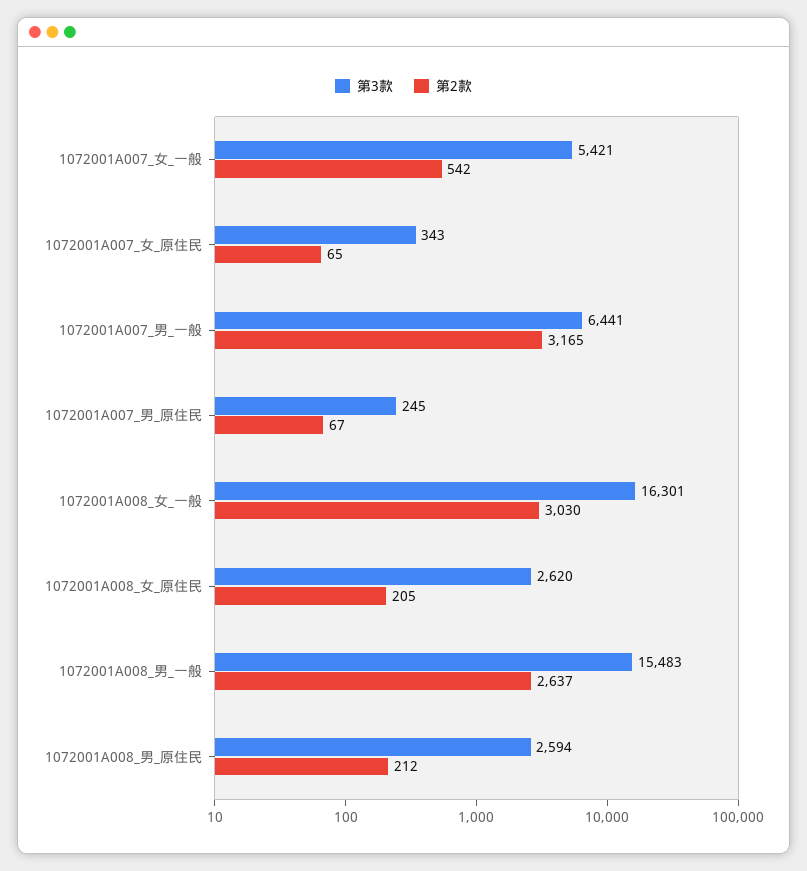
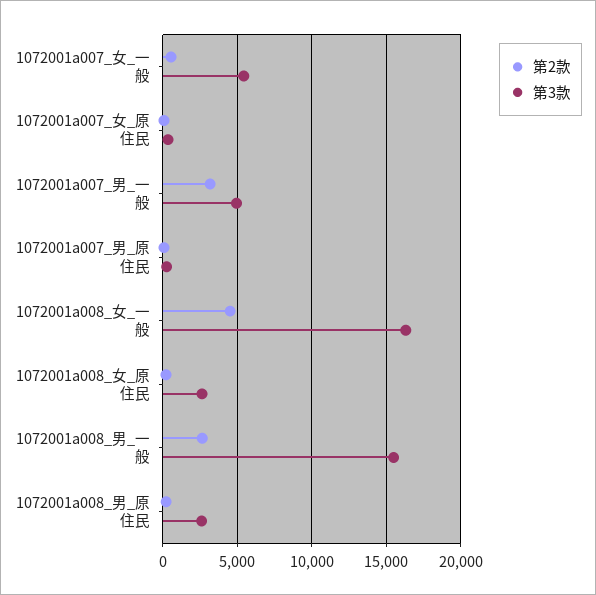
  {
    "第3款": {
      "1072001A007_女_一般": 5421,
      "1072001A007_女_原住民": 343,
-     "1072001A007_男_一般": 6441,
+     "1072001A007_男_一般": 5000,
      "1072001A007_男_原住民": 245,
      "1072001A008_女_一般": 16301,
      "1072001A008_女_原住民": 2620,
      "1072001A008_男_一般": 15483,
      "1072001A008_男_原住民": 2594
    },
    "第2款": {
      "1072001A007_女_一般": 542,
      "1072001A007_女_原住民": 65,
      "1072001A007_男_一般": 3165,
      "1072001A007_男_原住民": 67,
-     "1072001A008_女_一般": 3030,
+     "1072001A008_女_一般": 4500,
      "1072001A008_女_原住民": 205,
      "1072001A008_男_一般": 2637,
      "1072001A008_男_原住民": 212
    }
  }

